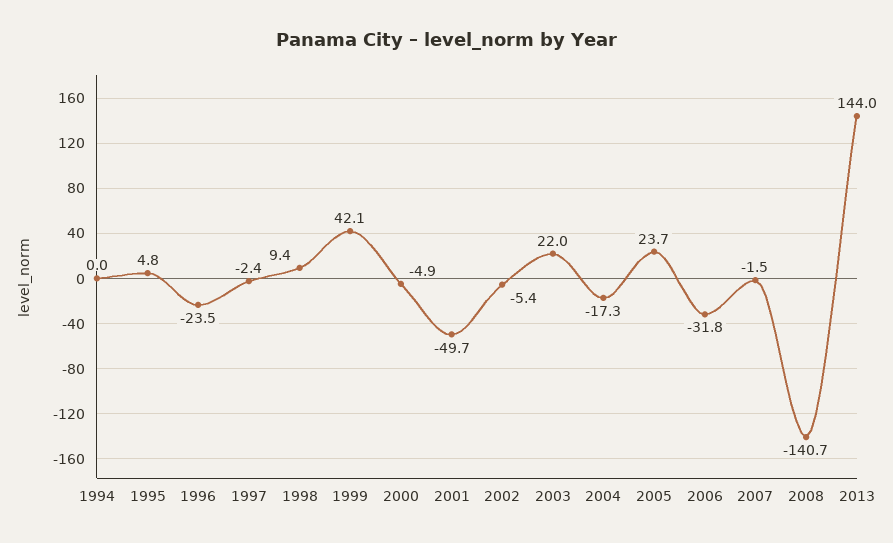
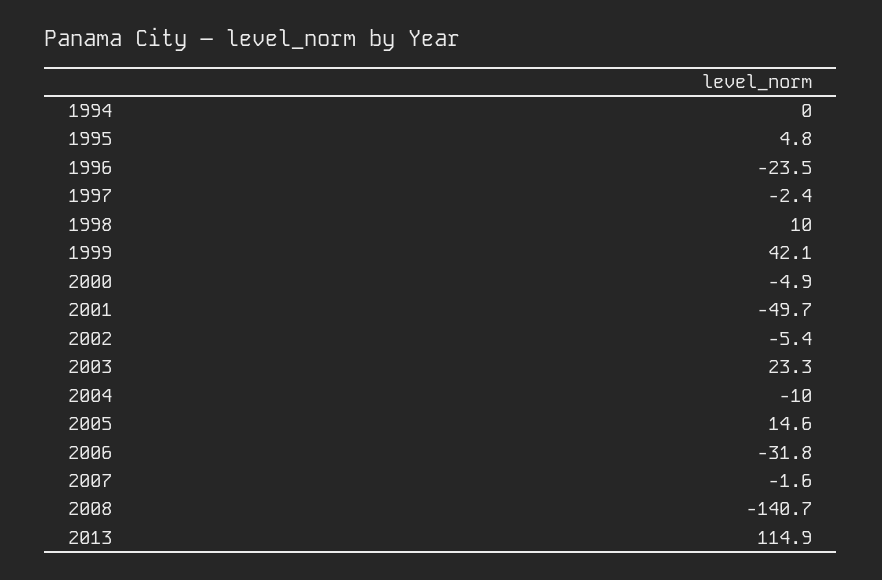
  {
    "1994": 0,
    "1995": 4.8,
    "1996": -23.5,
    "1997": -2.4,
-   "1998": 9.4,
+   "1998": 10,
    "1999": 42.1,
    "2000": -4.9,
    "2001": -49.7,
    "2002": -5.4,
-   "2003": 22,
+   "2003": 23.3,
-   "2004": -17.3,
+   "2004": -10,
-   "2005": 23.7,
+   "2005": 14.6,
    "2006": -31.8,
-   "2007": -1.5,
+   "2007": -1.6,
    "2008": -140.7,
-   "2013": 144
+   "2013": 114.9
  }

